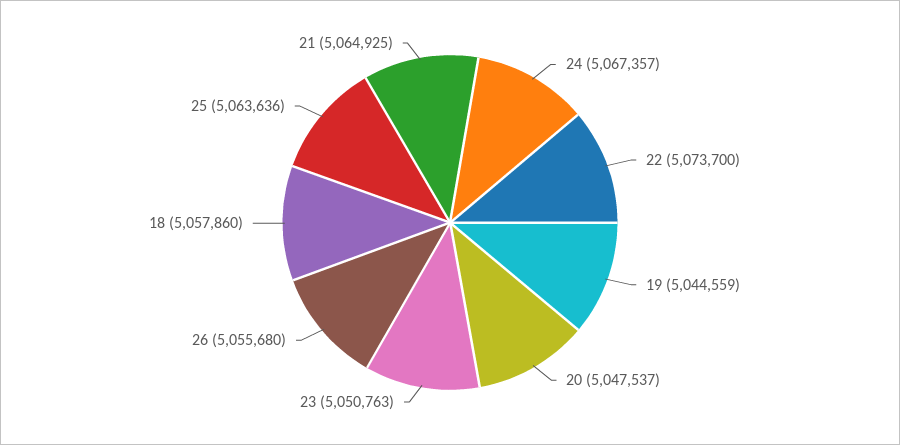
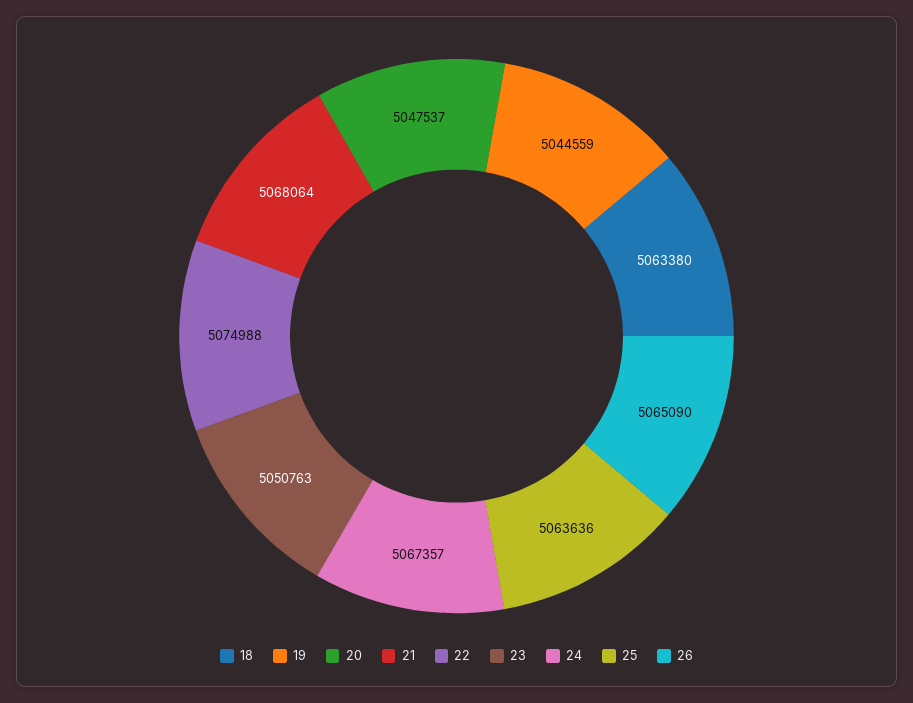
  {
    "24": 5067357,
-   "22": 5073700,
+   "22": 5074988,
    "19": 5044559,
    "20": 5047537,
    "23": 5050763,
-   "26": 5055680,
+   "26": 5065090,
-   "18": 5057860,
+   "18": 5063380,
    "25": 5063636,
-   "21": 5064925
+   "21": 5068064
  }

